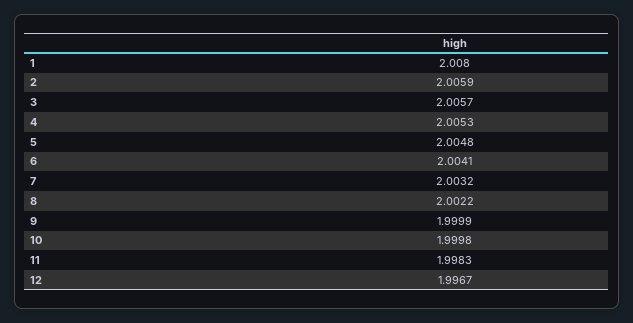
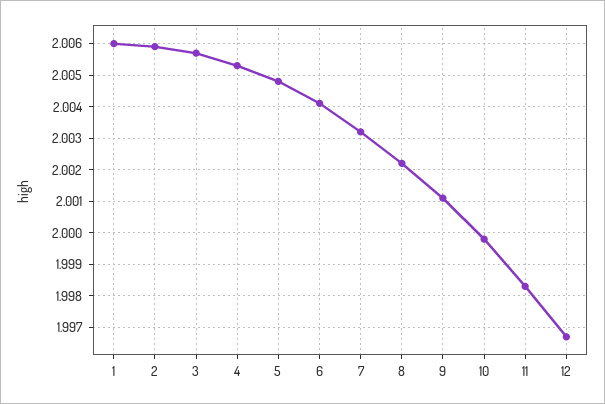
  {
-   "1": 2.008,
+   "1": 2.006,
    "2": 2.0059,
    "3": 2.0057,
    "4": 2.0053,
    "5": 2.0048,
    "6": 2.0041,
    "7": 2.0032,
    "8": 2.0022,
-   "9": 1.9999,
+   "9": 2.001,
    "10": 1.9998,
    "11": 1.9983,
    "12": 1.9967
  }

